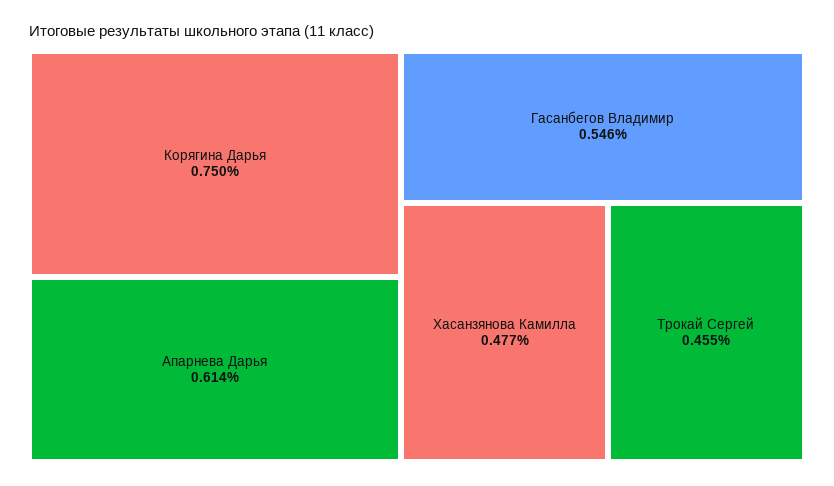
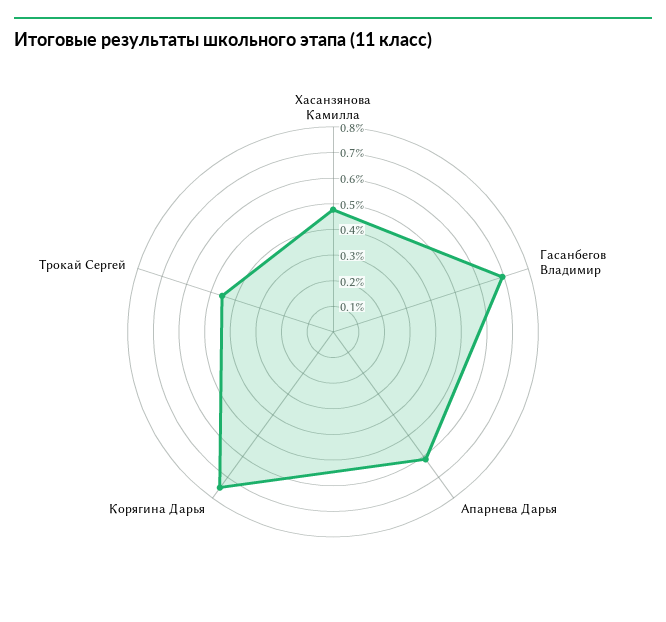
  {
    "Корягина Дарья": 0.75,
    "Апарнева Дарья": 0.614,
-   "Гасанбегов Владимир": 0.546,
+   "Гасанбегов Владимир": 0.7,
    "Хасанзянова Камилла": 0.477,
    "Трокай Сергей": 0.455
  }

